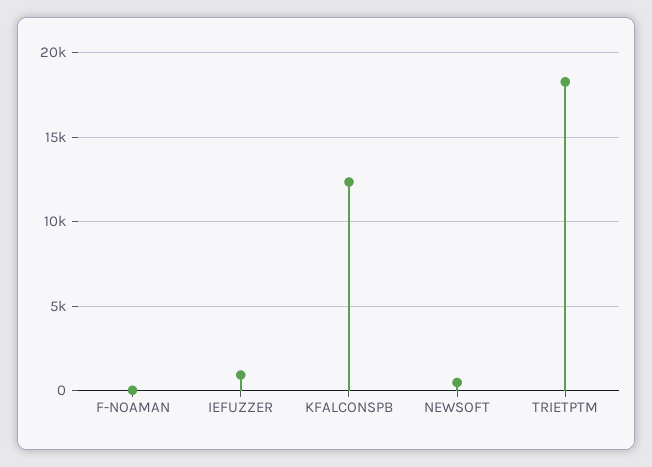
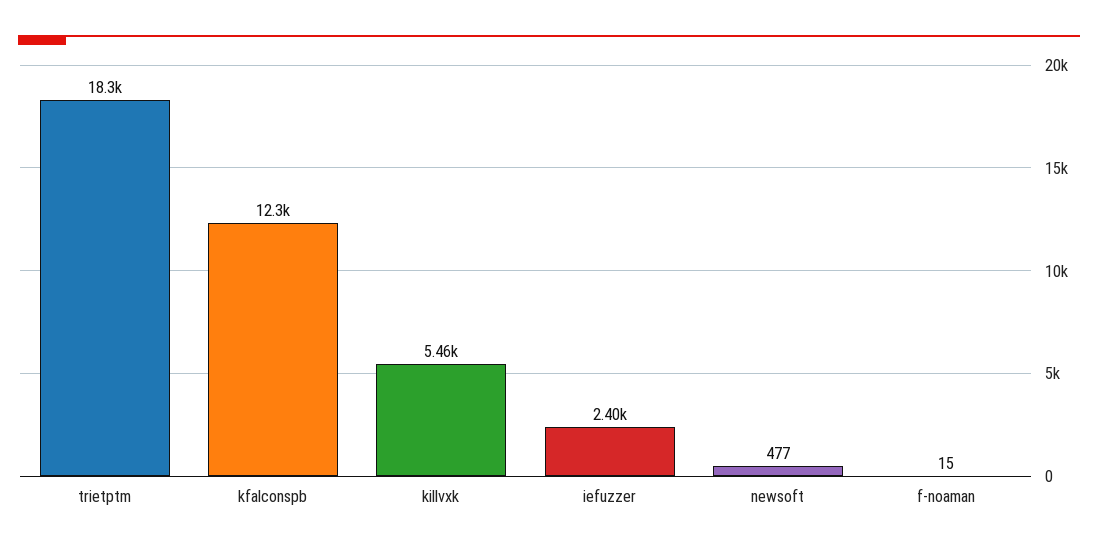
  {
    "F-NOAMAN": 15,
-   "IEFUZZER": 1000,
+   "IEFUZZER": 2400,
    "KFALCONSPB": 12300,
    "NEWSOFT": 477,
-   "TRIETPTM": 18300
+   "TRIETPTM": 18300,
+   "killvxk": 5460
  }

